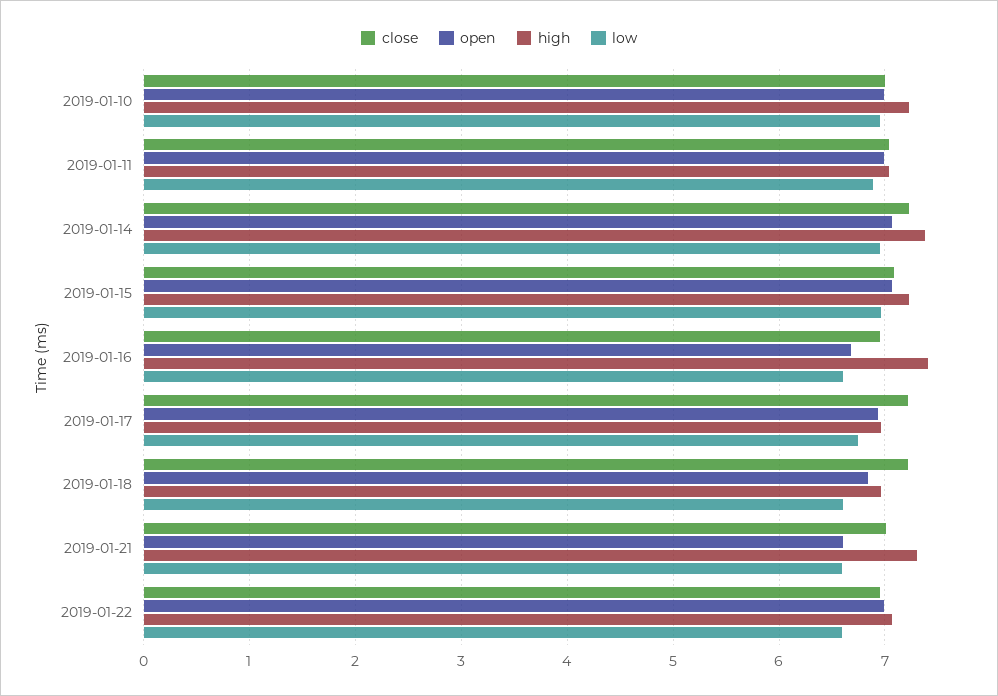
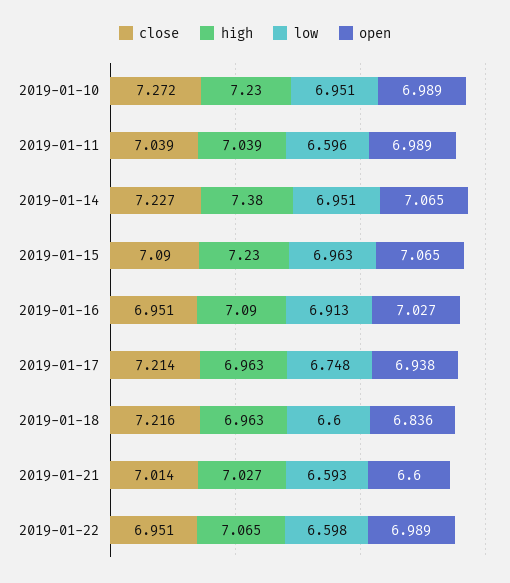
  {
    "close": {
-     "2019-01-10": 7,
+     "2019-01-10": 7.272,
      "2019-01-11": 7.039,
      "2019-01-14": 7.227,
      "2019-01-15": 7.09,
      "2019-01-16": 6.951,
      "2019-01-17": 7.214,
      "2019-01-18": 7.216,
      "2019-01-21": 7.014,
      "2019-01-22": 6.951
    },
    "open": {
      "2019-01-10": 6.989,
      "2019-01-11": 6.989,
      "2019-01-14": 7.065,
      "2019-01-15": 7.065,
-     "2019-01-16": 6.7,
+     "2019-01-16": 7.027,
      "2019-01-17": 6.938,
      "2019-01-18": 6.836,
      "2019-01-21": 6.6,
      "2019-01-22": 6.989
    },
    "high": {
      "2019-01-10": 7.23,
      "2019-01-11": 7.039,
      "2019-01-14": 7.38,
      "2019-01-15": 7.23,
-     "2019-01-16": 7.4,
+     "2019-01-16": 7.09,
      "2019-01-17": 6.963,
      "2019-01-18": 6.963,
-     "2019-01-21": 7.3,
+     "2019-01-21": 7.027,
      "2019-01-22": 7.065
    },
    "low": {
      "2019-01-10": 6.951,
-     "2019-01-11": 6.9,
+     "2019-01-11": 6.596,
      "2019-01-14": 6.951,
      "2019-01-15": 6.963,
-     "2019-01-16": 6.6,
+     "2019-01-16": 6.913,
      "2019-01-17": 6.748,
      "2019-01-18": 6.6,
      "2019-01-21": 6.593,
      "2019-01-22": 6.598
    }
  }

